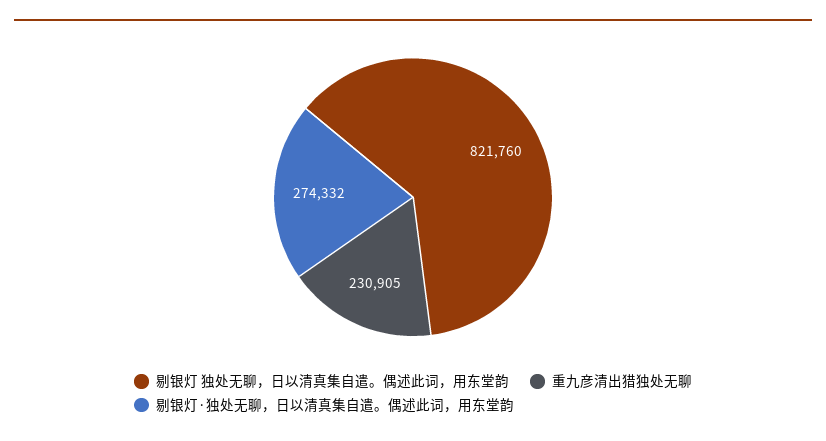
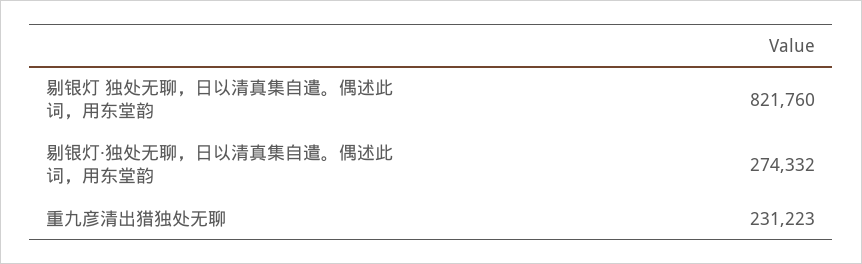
  {
    "剔银灯 独处无聊，日以清真集自遣。偶述此词，用东堂韵": 821760,
-   "重九彦清出猎独处无聊": 230905,
+   "重九彦清出猎独处无聊": 231223,
    "剔银灯·独处无聊，日以清真集自遣。偶述此词，用东堂韵": 274332
  }

